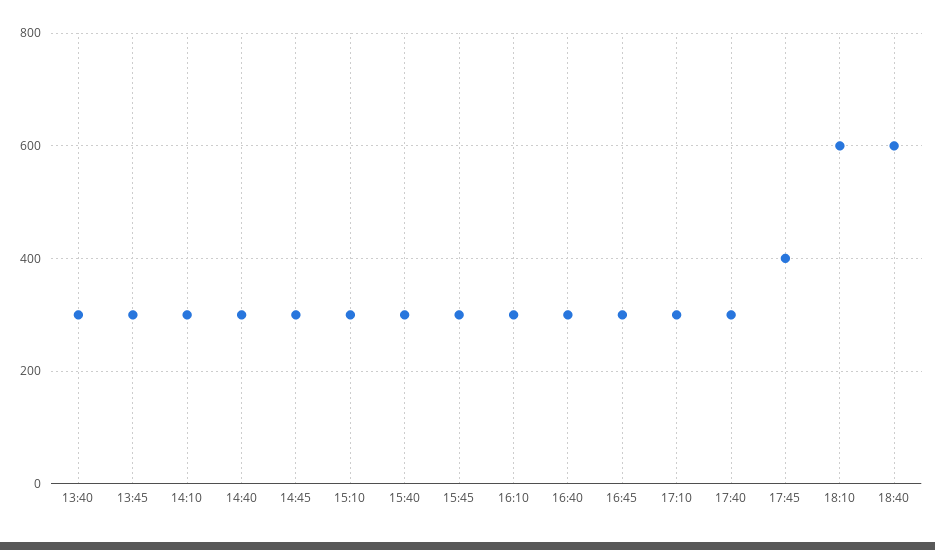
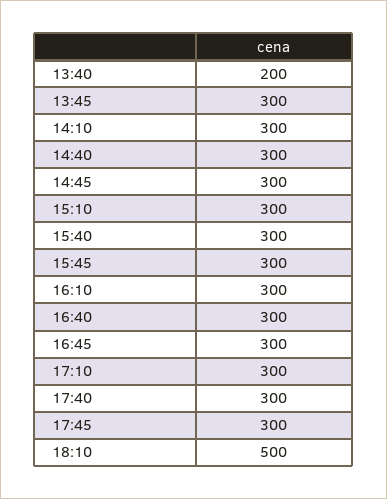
  {
-   "13:40": 300,
+   "13:40": 200,
    "13:45": 300,
    "14:10": 300,
    "14:40": 300,
    "14:45": 300,
    "15:10": 300,
    "15:40": 300,
    "15:45": 300,
    "16:10": 300,
    "16:40": 300,
    "16:45": 300,
    "17:10": 300,
    "17:40": 300,
-   "17:45": 400,
+   "17:45": 300,
-   "18:10": 600,
+   "18:10": 500
-   "18:40": 600
  }

